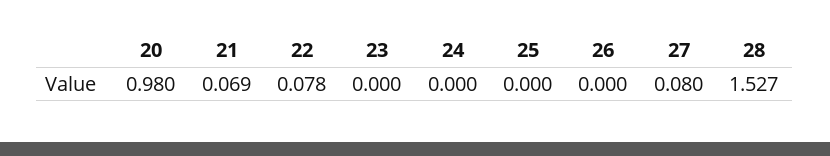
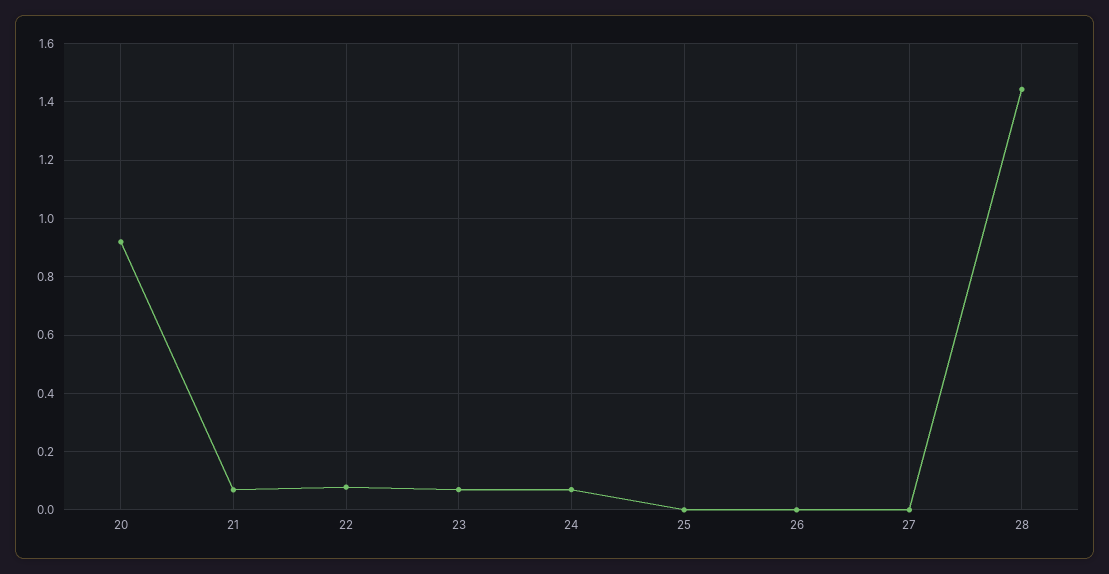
  {
-   "20": 0.98,
+   "20": 0.925,
    "21": 0.069,
    "22": 0.078,
-   "23": 0,
+   "23": 0.075,
-   "24": 0,
+   "24": 0.075,
    "25": 0,
    "26": 0,
-   "27": 0.08,
+   "27": 0,
-   "28": 1.527
+   "28": 1.45
  }

